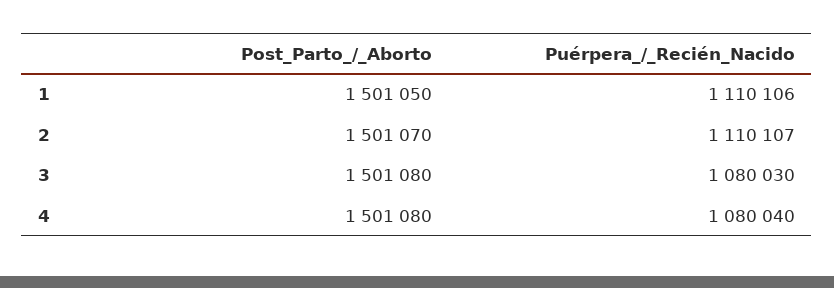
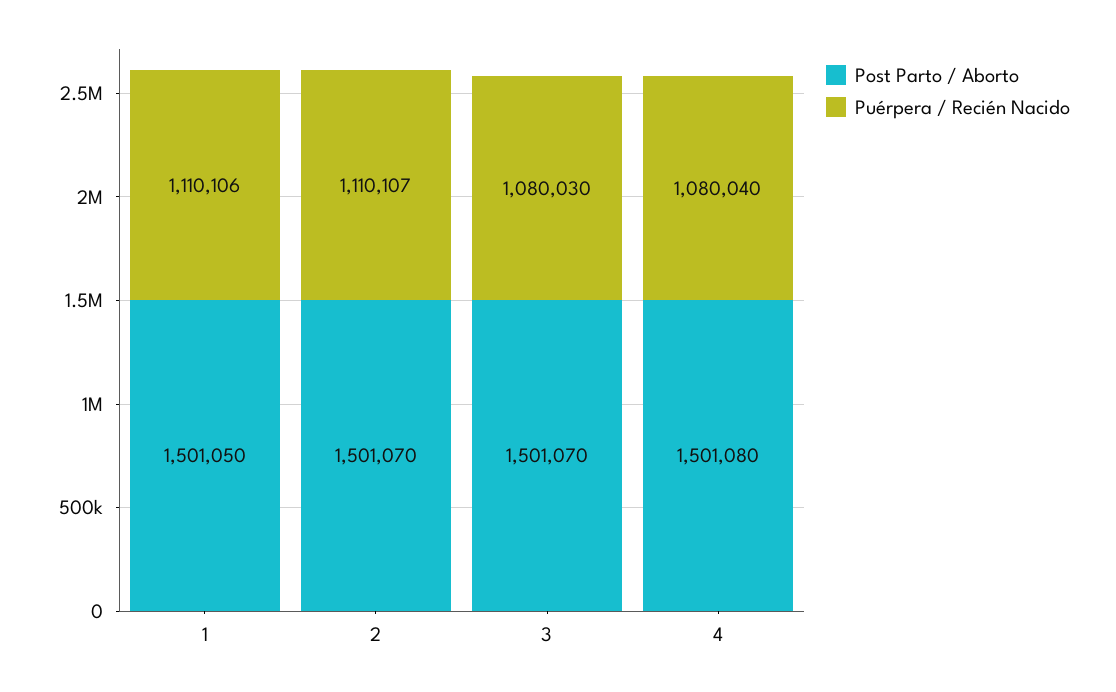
  {
    "Post_Parto_/_Aborto": {
      "1": 1501050,
      "2": 1501070,
-     "3": 1501080,
+     "3": 1501070,
      "4": 1501080
    },
    "Puérpera_/_Recién_Nacido": {
      "1": 1110106,
      "2": 1110107,
      "3": 1080030,
      "4": 1080040
    }
  }

